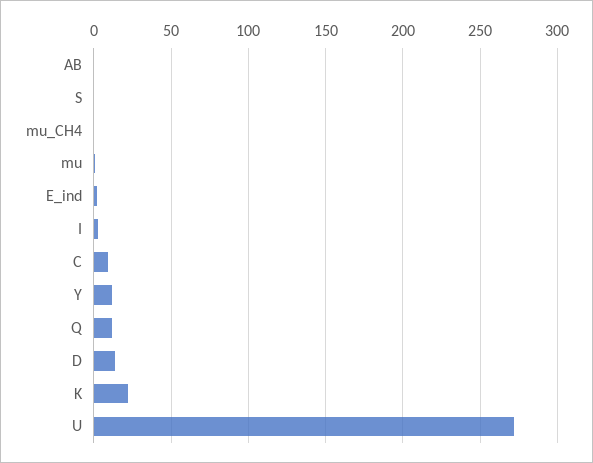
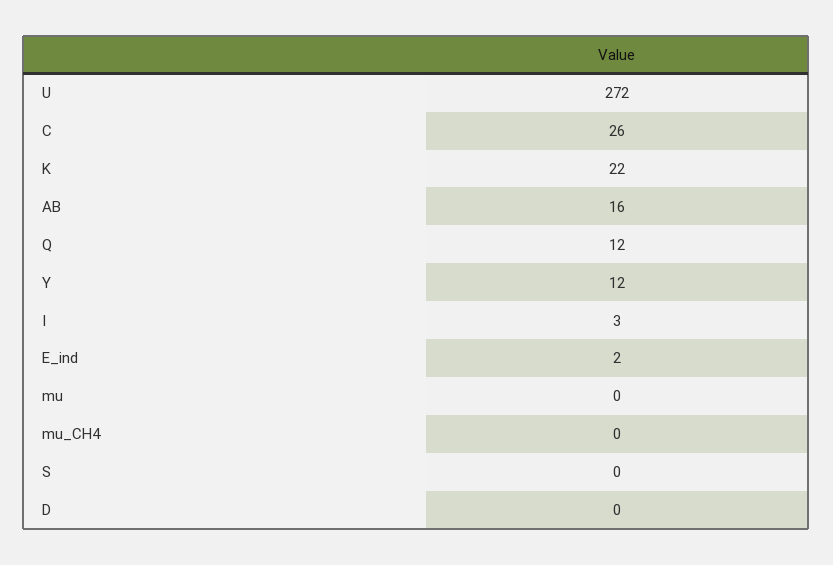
  {
-   "AB": 0,
+   "AB": 16,
    "S": 0,
    "mu_CH4": 0,
    "mu": 0,
    "E_ind": 2,
    "I": 3,
-   "C": 10,
+   "C": 26,
    "Y": 12,
    "Q": 12,
-   "D": 15,
+   "D": 0,
    "K": 22,
    "U": 272
  }

